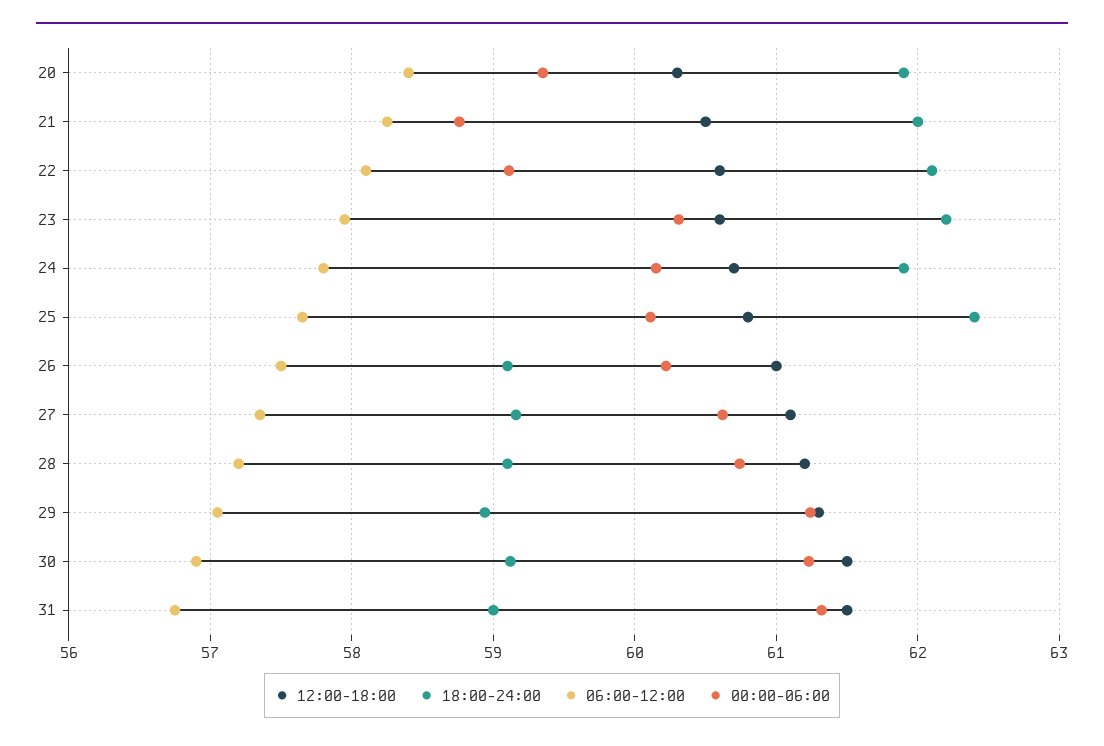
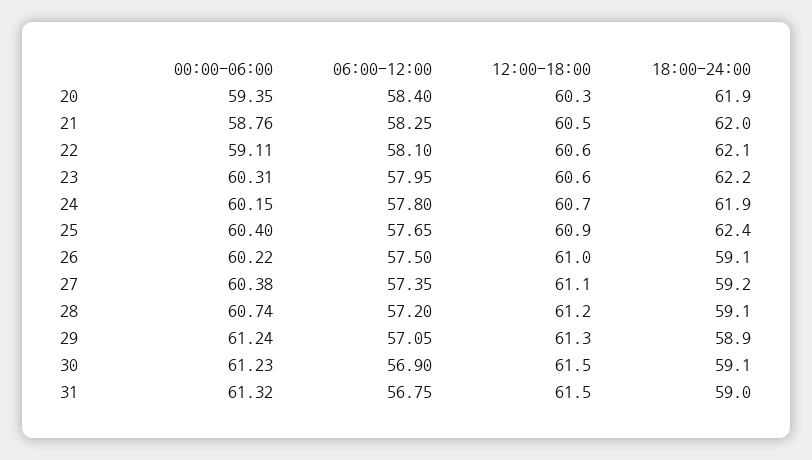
  {
    "12:00-18:00": {
      "20": 60.3,
      "21": 60.5,
      "22": 60.6,
      "23": 60.6,
      "24": 60.7,
-     "25": 60.8,
+     "25": 60.9,
      "26": 61,
      "27": 61.1,
      "28": 61.2,
      "29": 61.3,
      "30": 61.5,
      "31": 61.5
    },
    "18:00-24:00": {
      "20": 61.9,
      "21": 62,
      "22": 62.1,
      "23": 62.2,
      "24": 61.9,
      "25": 62.4,
      "26": 59.1,
      "27": 59.2,
      "28": 59.1,
      "29": 58.9,
      "30": 59.1,
      "31": 59
    },
    "06:00-12:00": {
      "20": 58.4,
      "21": 58.25,
      "22": 58.1,
      "23": 57.95,
      "24": 57.8,
      "25": 57.65,
      "26": 57.5,
      "27": 57.35,
      "28": 57.2,
      "29": 57.05,
      "30": 56.9,
      "31": 56.75
    },
    "00:00-06:00": {
      "20": 59.35,
      "21": 58.76,
      "22": 59.11,
      "23": 60.31,
      "24": 60.15,
-     "25": 60.1,
+     "25": 60.4,
      "26": 60.22,
-     "27": 60.6,
+     "27": 60.38,
      "28": 60.74,
      "29": 61.24,
      "30": 61.23,
      "31": 61.32
    }
  }

